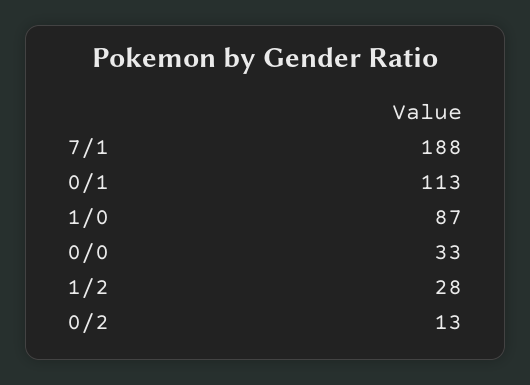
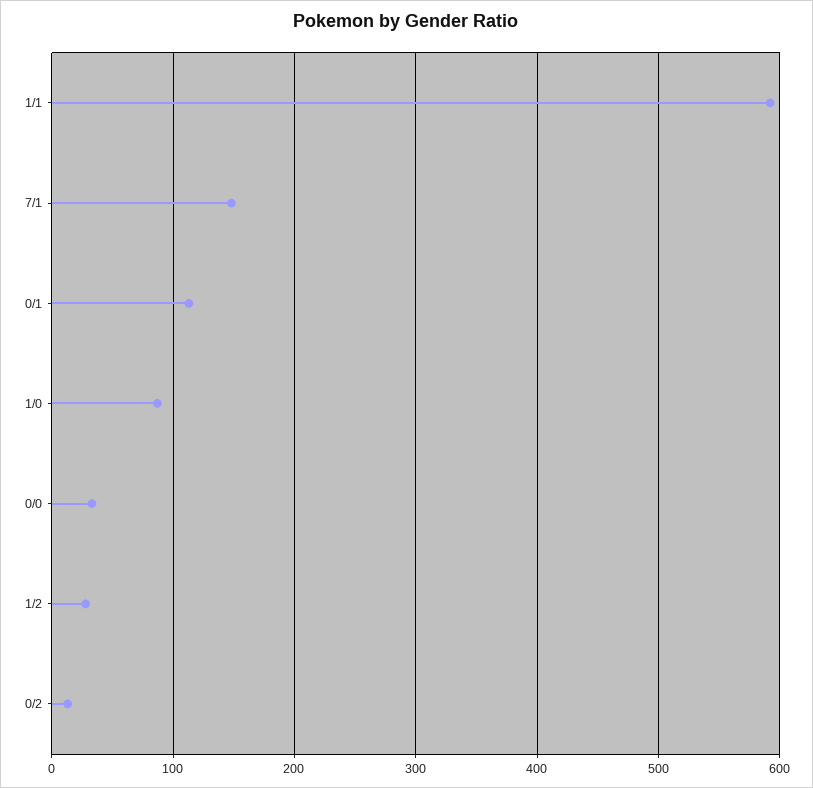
  {
-   "7/1": 188,
+   "7/1": 150,
    "0/1": 113,
    "1/0": 87,
    "0/0": 33,
    "1/2": 28,
-   "0/2": 13
+   "0/2": 13,
+   "1/1": 590
  }

